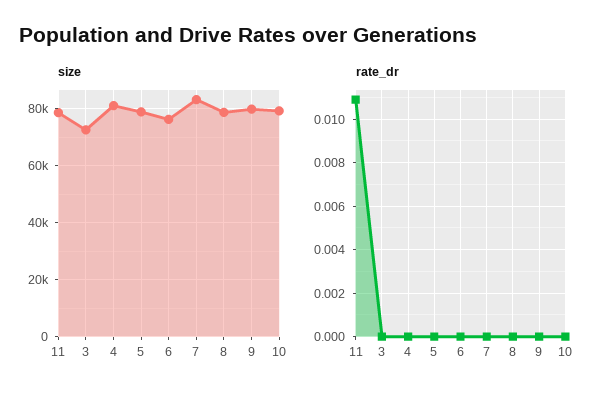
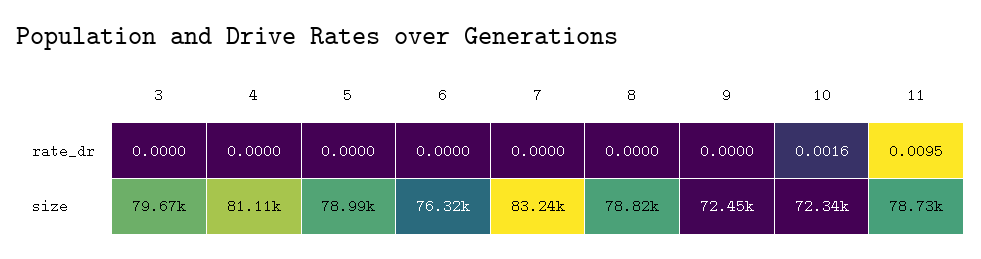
  {
    "size": {
      "11": 78730,
-     "3": 72500,
+     "3": 79670,
      "4": 81110,
      "5": 78990,
      "6": 76320,
      "7": 83240,
      "8": 78820,
-     "9": 80000,
+     "9": 72450,
-     "10": 80000
+     "10": 72340
    },
    "rate_dr": {
-     "11": 0.011,
+     "11": 0.0095,
      "3": 0,
      "4": 0,
      "5": 0,
      "6": 0,
      "7": 0,
      "8": 0,
      "9": 0,
-     "10": 0
+     "10": 0.0016
    }
  }

